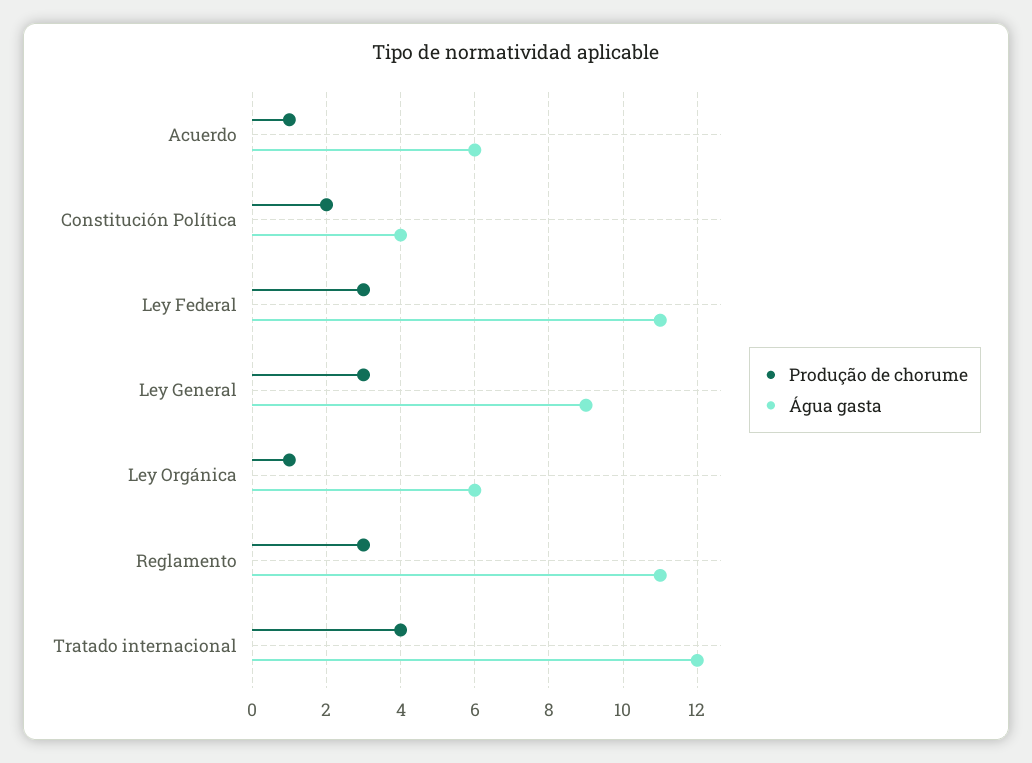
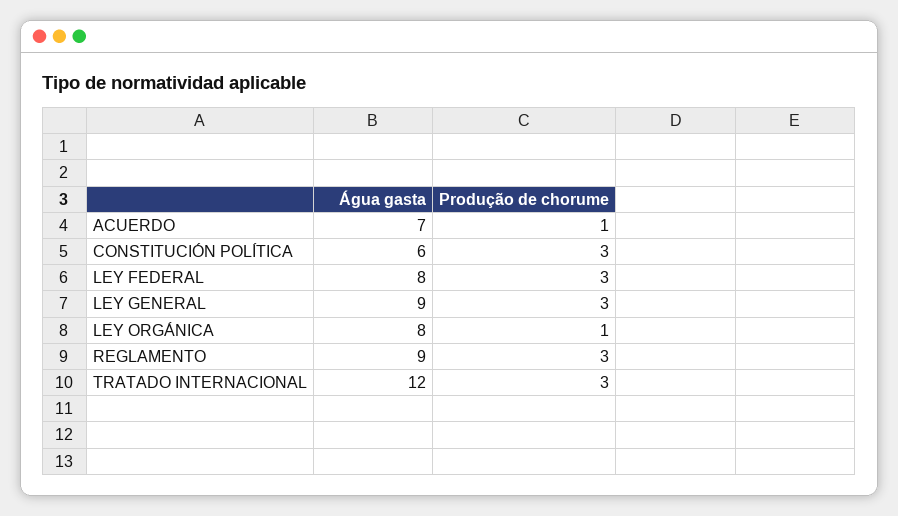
  {
    "Produção de chorume": {
      "Acuerdo": 1,
-     "Constitución Política": 2,
+     "Constitución Política": 3,
      "Ley Federal": 3,
      "Ley General": 3,
      "Ley Orgánica": 1,
      "Reglamento": 3,
-     "Tratado internacional": 4
+     "Tratado internacional": 3
    },
    "Água gasta": {
-     "Acuerdo": 6,
+     "Acuerdo": 7,
-     "Constitución Política": 4,
+     "Constitución Política": 6,
-     "Ley Federal": 11,
+     "Ley Federal": 8,
      "Ley General": 9,
-     "Ley Orgánica": 6,
+     "Ley Orgánica": 8,
-     "Reglamento": 11,
+     "Reglamento": 9,
      "Tratado internacional": 12
    }
  }

